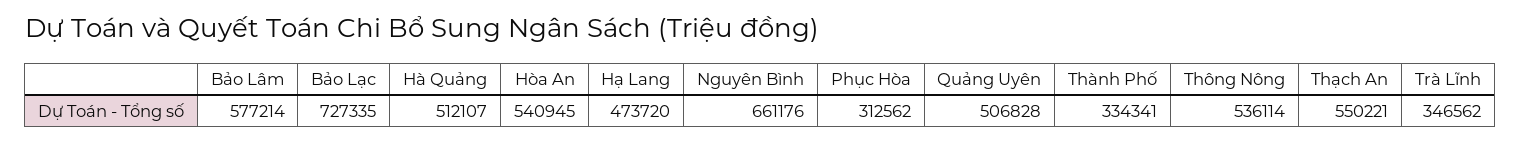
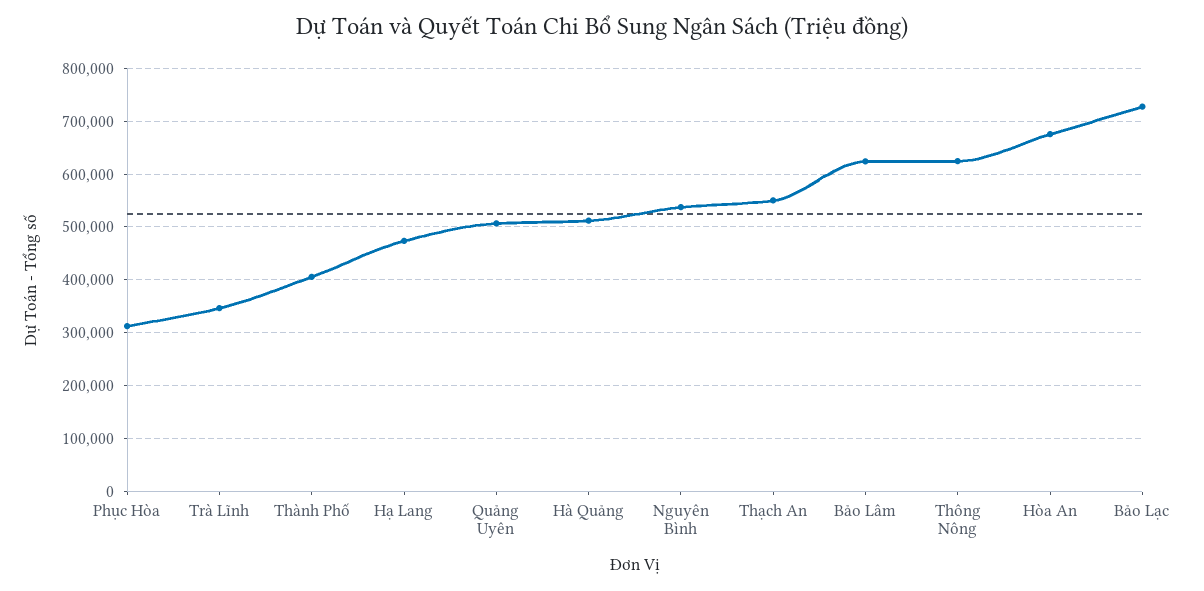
  {
-   "Bảo Lâm": 577214,
+   "Bảo Lâm": 620000,
    "Bảo Lạc": 727335,
    "Hà Quảng": 512107,
-   "Hòa An": 540945,
+   "Hòa An": 680000,
    "Hạ Lang": 473720,
-   "Nguyên Bình": 661176,
+   "Nguyên Bình": 540000,
    "Phục Hòa": 312562,
    "Quảng Uyên": 506828,
-   "Thành Phố": 334341,
+   "Thành Phố": 400000,
-   "Thông Nông": 536114,
+   "Thông Nông": 620000,
    "Thạch An": 550221,
    "Trà Lĩnh": 346562
  }

